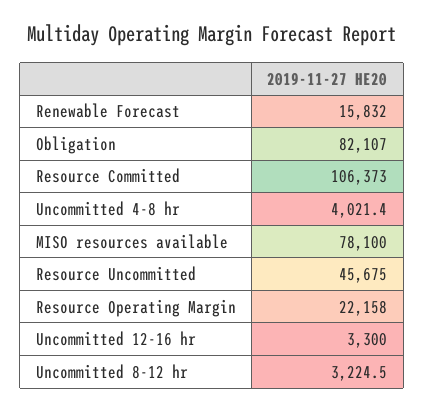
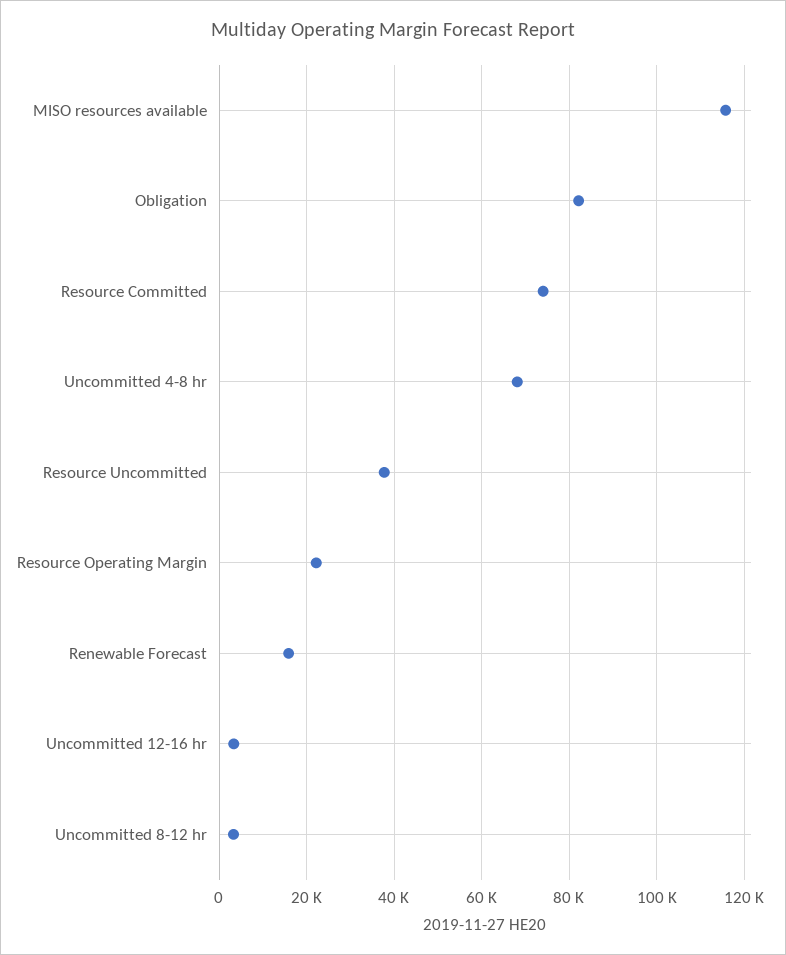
  {
    "Renewable Forecast": 15832,
    "Obligation": 82107,
-   "Resource Committed": 106373,
+   "Resource Committed": 74000,
-   "Uncommitted 4-8 hr": 4021.4,
+   "Uncommitted 4-8 hr": 68000,
-   "MISO resources available": 78100,
+   "MISO resources available": 116000,
-   "Resource Uncommitted": 45675,
+   "Resource Uncommitted": 38000,
    "Resource Operating Margin": 22158,
    "Uncommitted 12-16 hr": 3300,
    "Uncommitted 8-12 hr": 3224.5
  }

